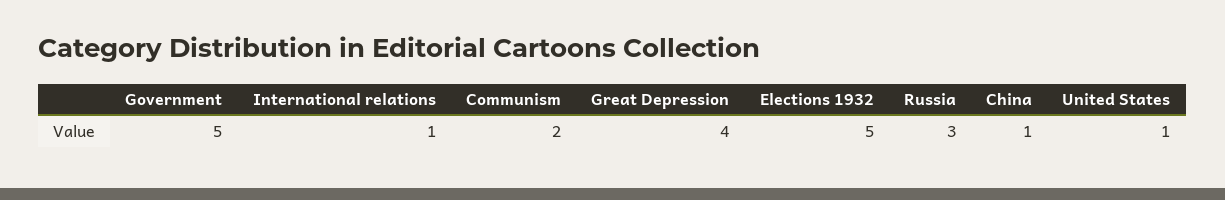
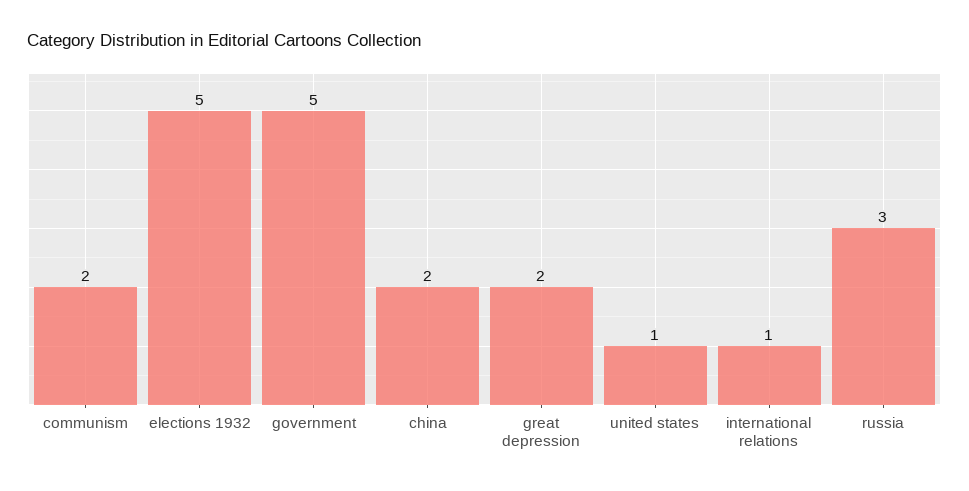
  {
    "Government": 5,
    "International relations": 1,
    "Communism": 2,
-   "Great Depression": 4,
+   "Great Depression": 2,
    "Elections 1932": 5,
    "Russia": 3,
-   "China": 1,
+   "China": 2,
    "United States": 1
  }

